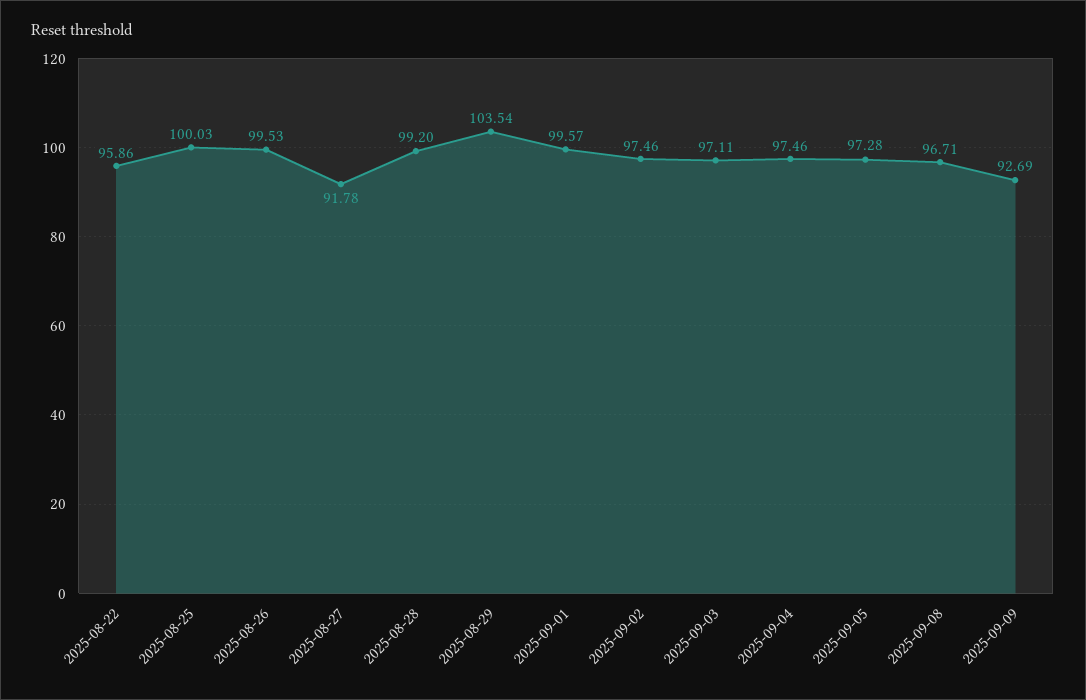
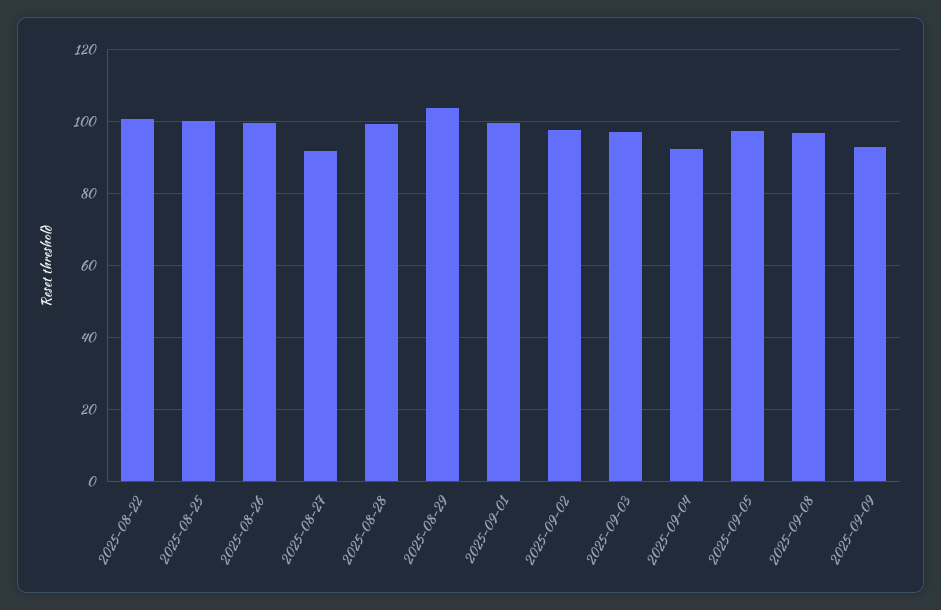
  {
-   "2025-08-22": 95.86,
+   "2025-08-22": 100,
    "2025-08-25": 100.03,
    "2025-08-26": 99.53,
    "2025-08-27": 91.78,
    "2025-08-28": 99.2,
    "2025-08-29": 103.54,
    "2025-09-01": 99.57,
    "2025-09-02": 97.46,
    "2025-09-03": 97.11,
-   "2025-09-04": 97.46,
+   "2025-09-04": 92,
    "2025-09-05": 97.28,
    "2025-09-08": 96.71,
    "2025-09-09": 92.69
  }

